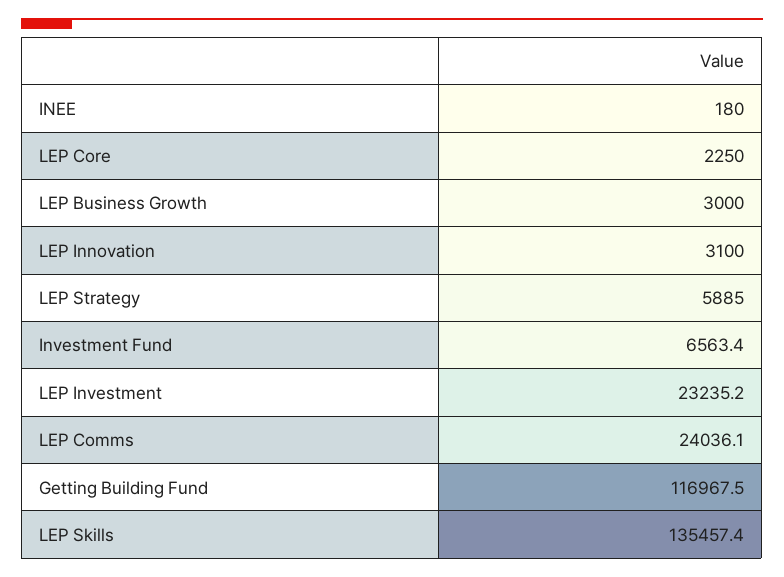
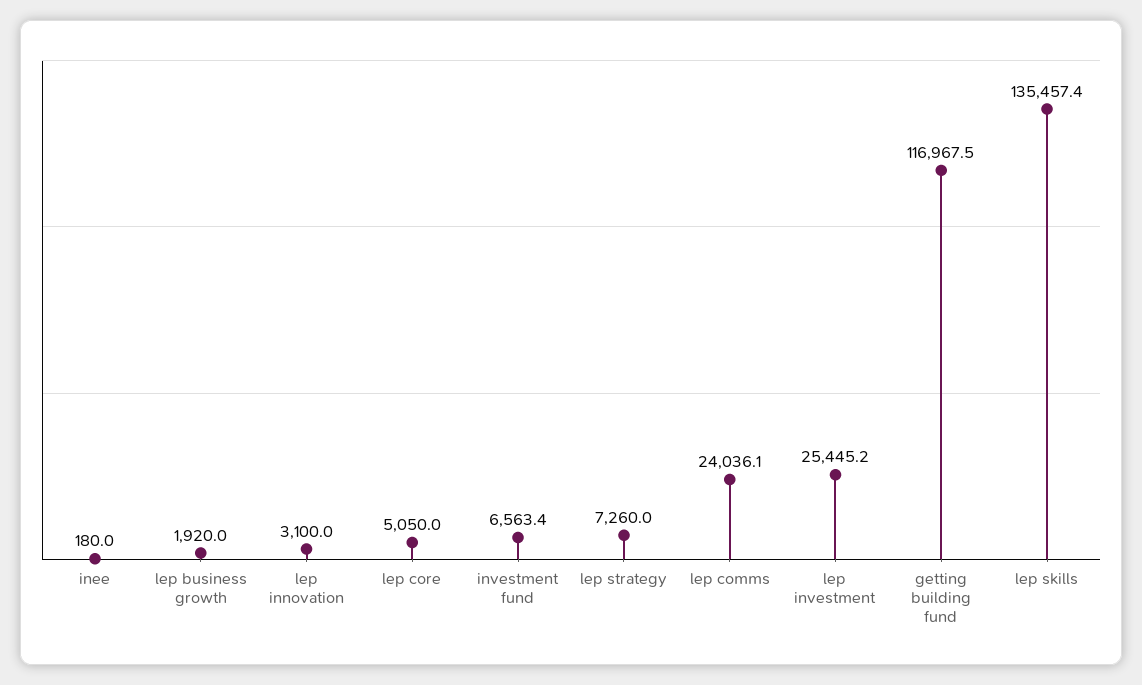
  {
    "INEE": 180,
-   "LEP Core": 2250,
+   "LEP Core": 5050,
-   "LEP Business Growth": 3000,
+   "LEP Business Growth": 1920,
    "LEP Innovation": 3100,
-   "LEP Strategy": 5885,
+   "LEP Strategy": 7260,
    "Investment Fund": 6563.4,
-   "LEP Investment": 23235.2,
+   "LEP Investment": 25445.2,
    "LEP Comms": 24036.1,
    "Getting Building Fund": 116967.5,
    "LEP Skills": 135457.4
  }

